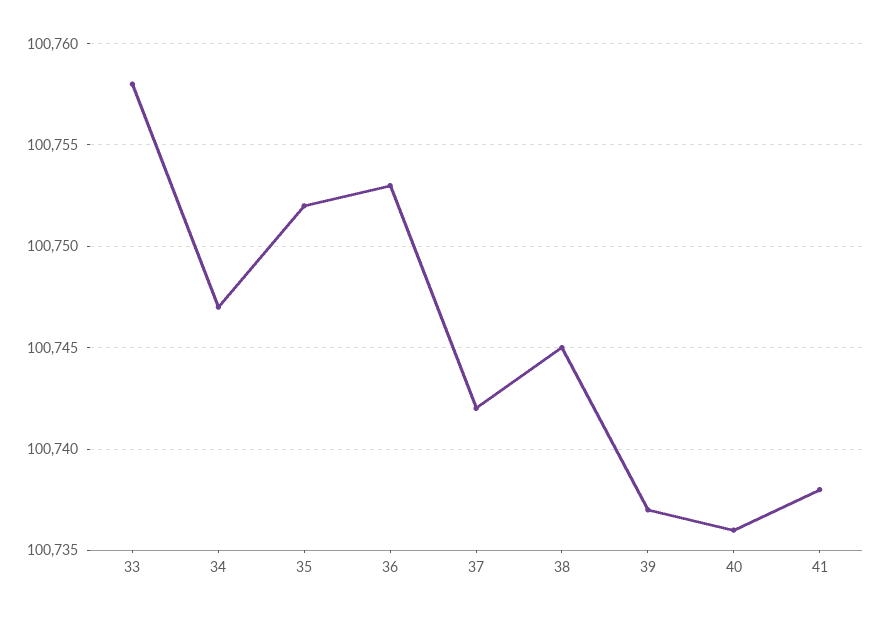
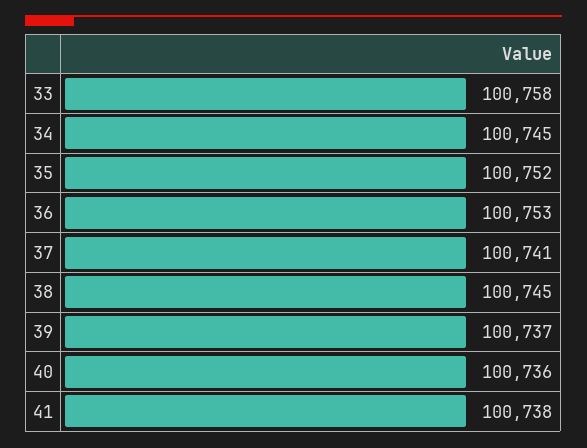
  {
    "33": 100758,
-   "34": 100747,
+   "34": 100745,
    "35": 100752,
    "36": 100753,
-   "37": 100742,
+   "37": 100741,
    "38": 100745,
    "39": 100737,
    "40": 100736,
    "41": 100738
  }

